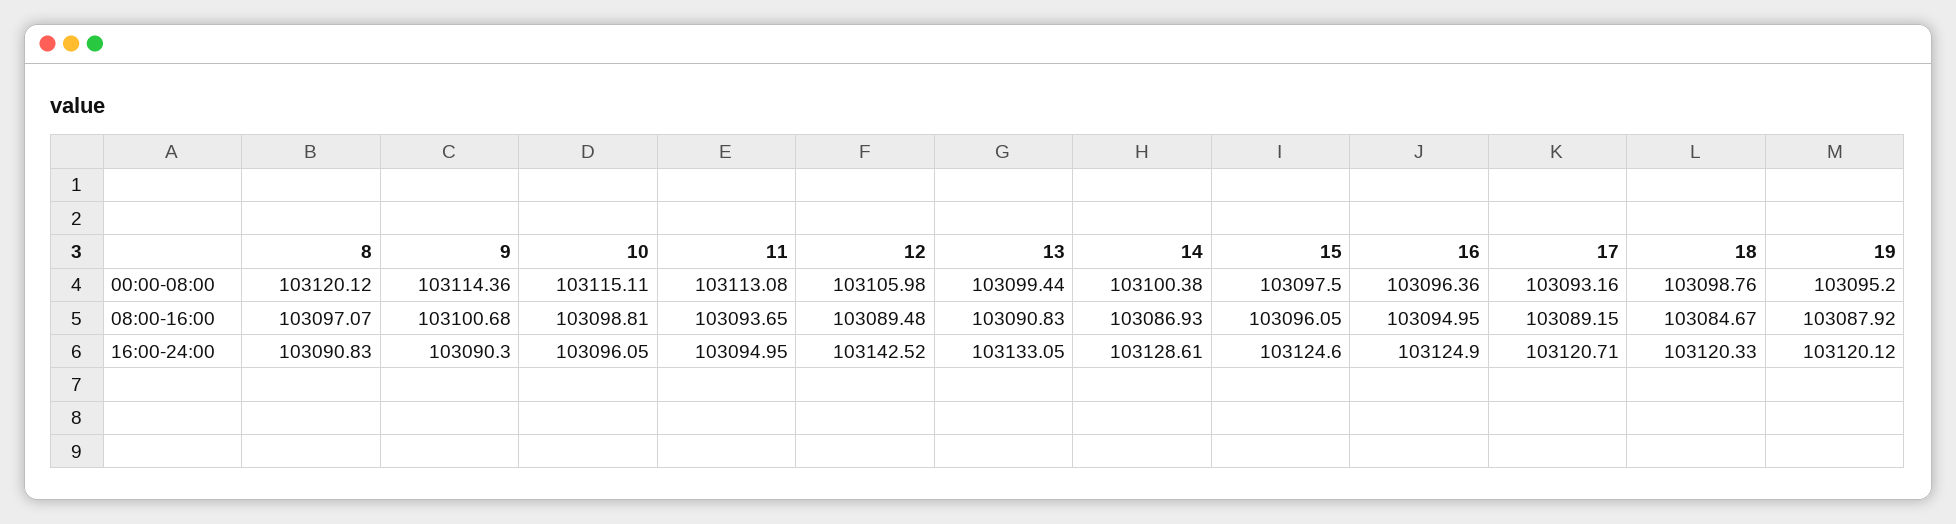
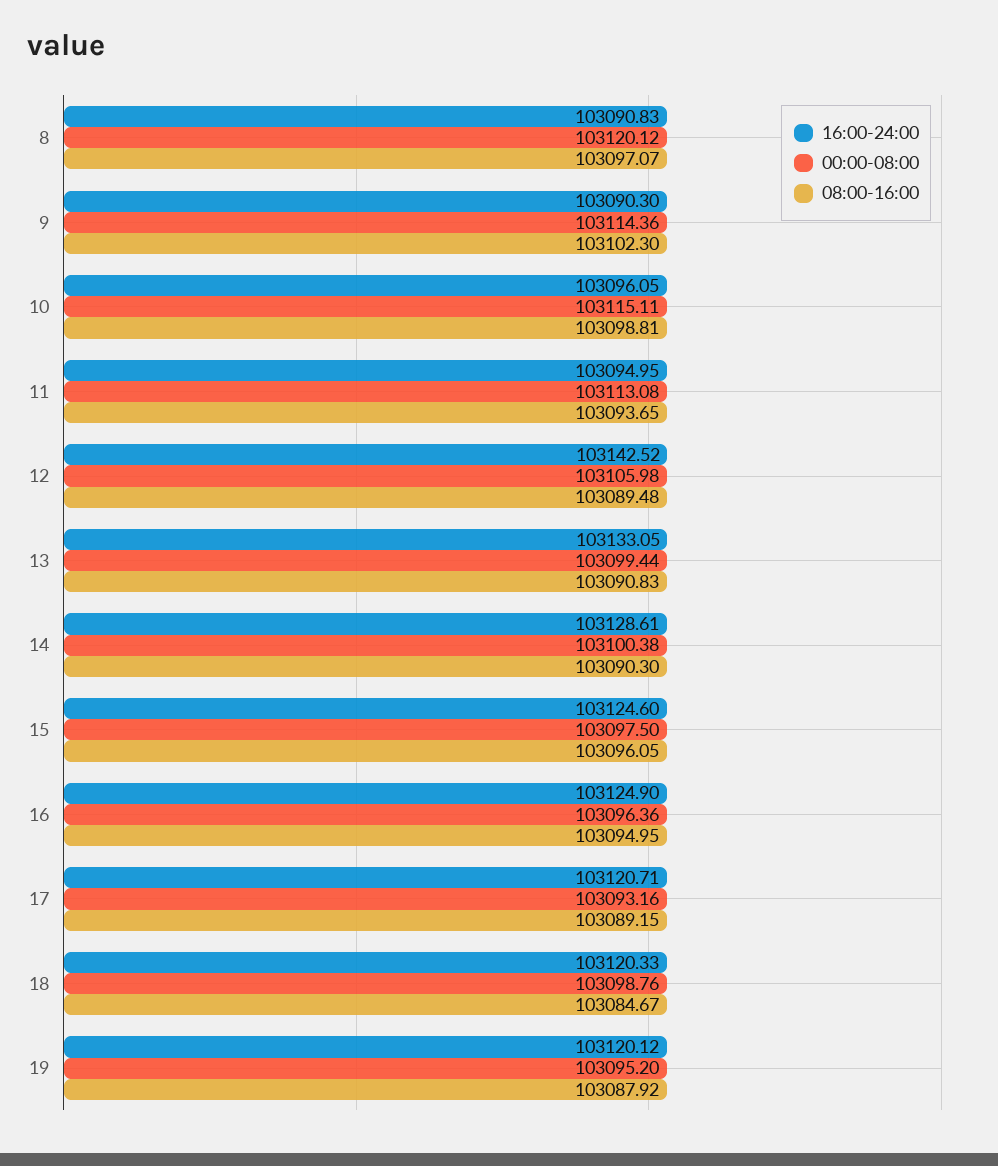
  {
    "00:00-08:00": {
      "8": 103120.12,
      "9": 103114.36,
      "10": 103115.11,
      "11": 103113.08,
      "12": 103105.98,
      "13": 103099.44,
      "14": 103100.38,
      "15": 103097.5,
      "16": 103096.36,
      "17": 103093.16,
      "18": 103098.76,
      "19": 103095.2
    },
    "08:00-16:00": {
      "8": 103097.07,
-     "9": 103100.68,
+     "9": 103102.3,
      "10": 103098.81,
      "11": 103093.65,
      "12": 103089.48,
      "13": 103090.83,
-     "14": 103086.93,
+     "14": 103090.3,
      "15": 103096.05,
      "16": 103094.95,
      "17": 103089.15,
      "18": 103084.67,
      "19": 103087.92
    },
    "16:00-24:00": {
      "8": 103090.83,
      "9": 103090.3,
      "10": 103096.05,
      "11": 103094.95,
      "12": 103142.52,
      "13": 103133.05,
      "14": 103128.61,
      "15": 103124.6,
      "16": 103124.9,
      "17": 103120.71,
      "18": 103120.33,
      "19": 103120.12
    }
  }

